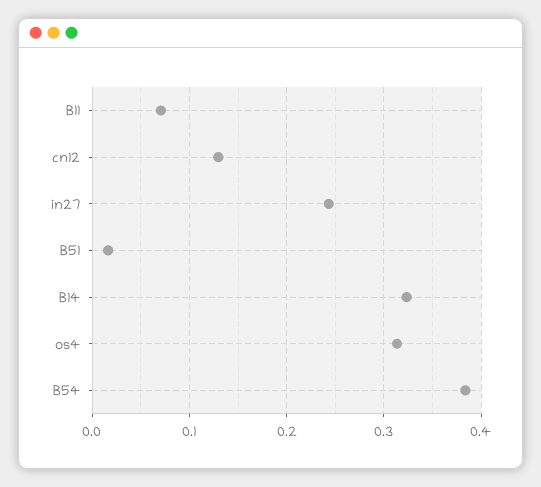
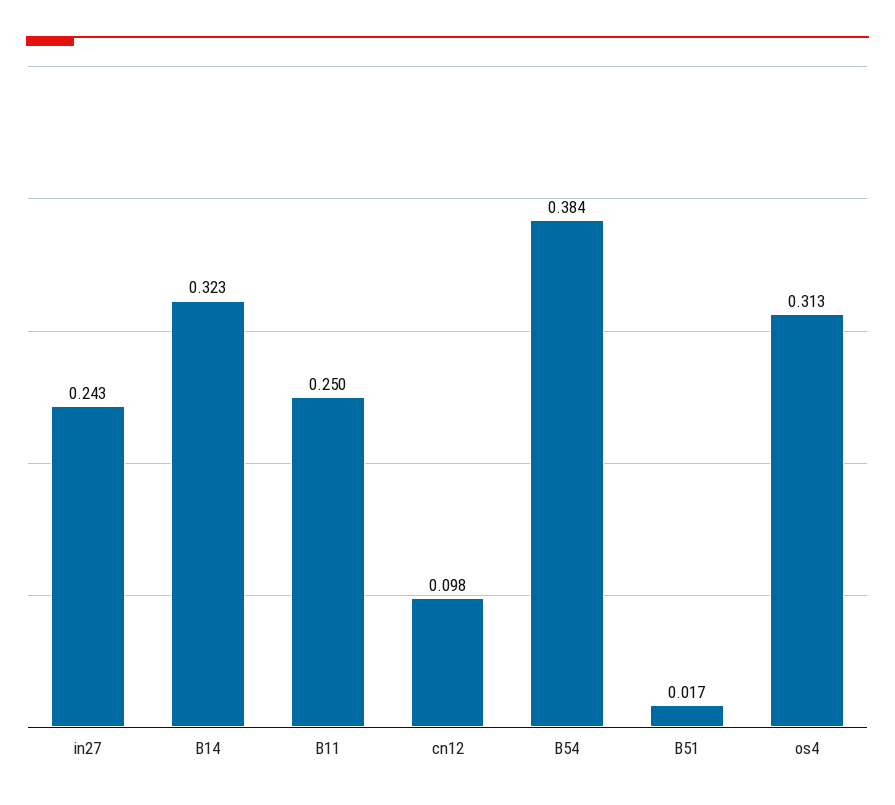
  {
-   "B11": 0.07,
+   "B11": 0.25,
-   "cn12": 0.13,
+   "cn12": 0.098,
    "in27": 0.243,
    "B51": 0.017,
    "B14": 0.323,
    "os4": 0.313,
    "B54": 0.384
  }

